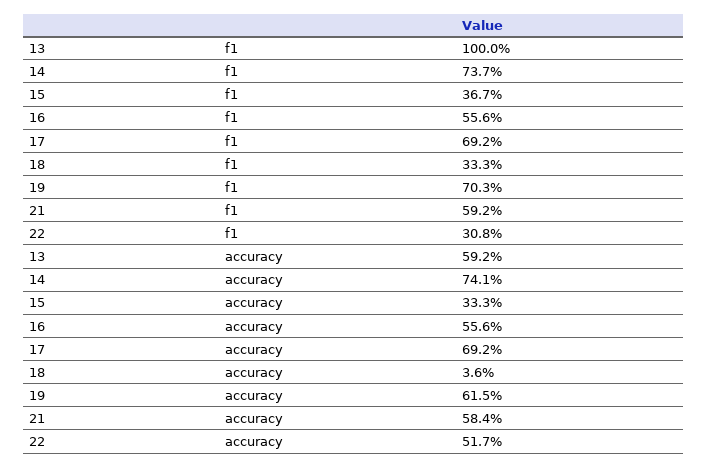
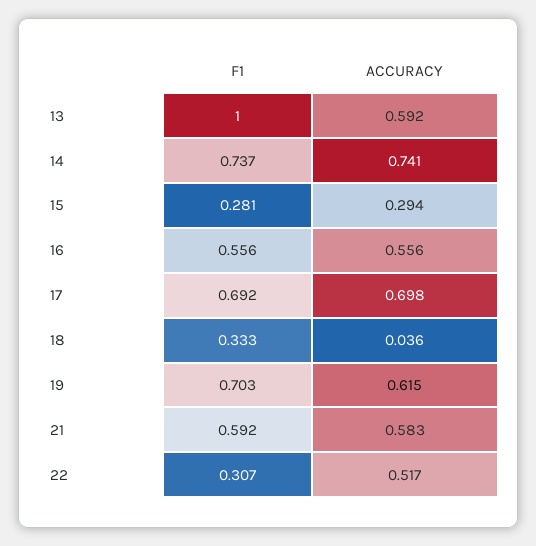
  {
    "13": {
      "f1": 1,
      "accuracy": 0.592
    },
    "14": {
      "f1": 0.737,
      "accuracy": 0.741
    },
    "15": {
-     "f1": 0.367,
+     "f1": 0.281,
-     "accuracy": 0.333
+     "accuracy": 0.294
    },
    "16": {
      "f1": 0.556,
      "accuracy": 0.556
    },
    "17": {
      "f1": 0.692,
-     "accuracy": 0.692
+     "accuracy": 0.698
    },
    "18": {
      "f1": 0.333,
      "accuracy": 0.036
    },
    "19": {
      "f1": 0.703,
      "accuracy": 0.615
    },
    "21": {
      "f1": 0.592,
-     "accuracy": 0.584
+     "accuracy": 0.583
    },
    "22": {
-     "f1": 0.308,
+     "f1": 0.307,
      "accuracy": 0.517
    }
  }

